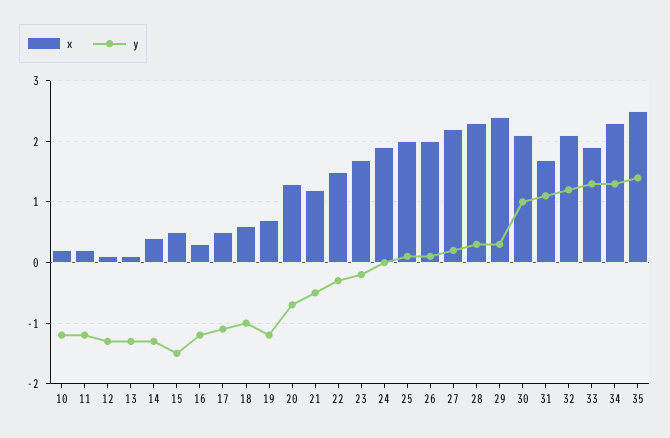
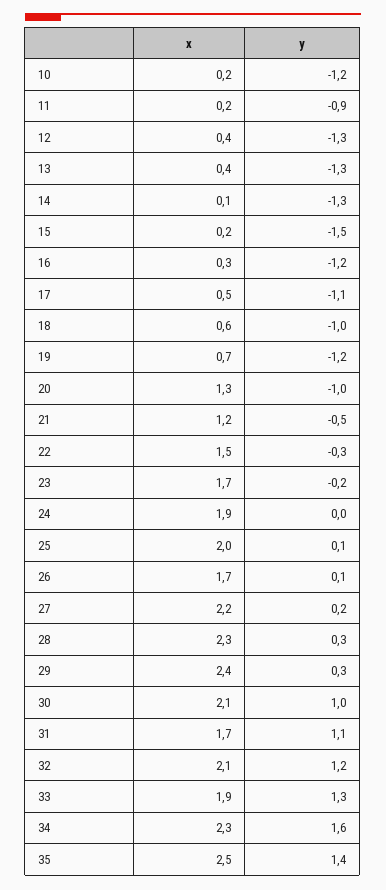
  {
    "x": {
      "10": 0.2,
      "11": 0.2,
-     "12": 0.1,
+     "12": 0.4,
-     "13": 0.1,
+     "13": 0.4,
-     "14": 0.4,
+     "14": 0.1,
-     "15": 0.5,
+     "15": 0.2,
      "16": 0.3,
      "17": 0.5,
      "18": 0.6,
      "19": 0.7,
      "20": 1.3,
      "21": 1.2,
      "22": 1.5,
      "23": 1.7,
      "24": 1.9,
      "25": 2,
-     "26": 2,
+     "26": 1.7,
      "27": 2.2,
      "28": 2.3,
      "29": 2.4,
      "30": 2.1,
      "31": 1.7,
      "32": 2.1,
      "33": 1.9,
      "34": 2.3,
      "35": 2.5
    },
    "y": {
      "10": -1.2,
-     "11": -1.2,
+     "11": -0.9,
      "12": -1.3,
      "13": -1.3,
      "14": -1.3,
      "15": -1.5,
      "16": -1.2,
      "17": -1.1,
      "18": -1,
      "19": -1.2,
-     "20": -0.7,
+     "20": -1,
      "21": -0.5,
      "22": -0.3,
      "23": -0.2,
      "24": 0,
      "25": 0.1,
      "26": 0.1,
      "27": 0.2,
      "28": 0.3,
      "29": 0.3,
      "30": 1,
      "31": 1.1,
      "32": 1.2,
      "33": 1.3,
-     "34": 1.3,
+     "34": 1.6,
      "35": 1.4
    }
  }

